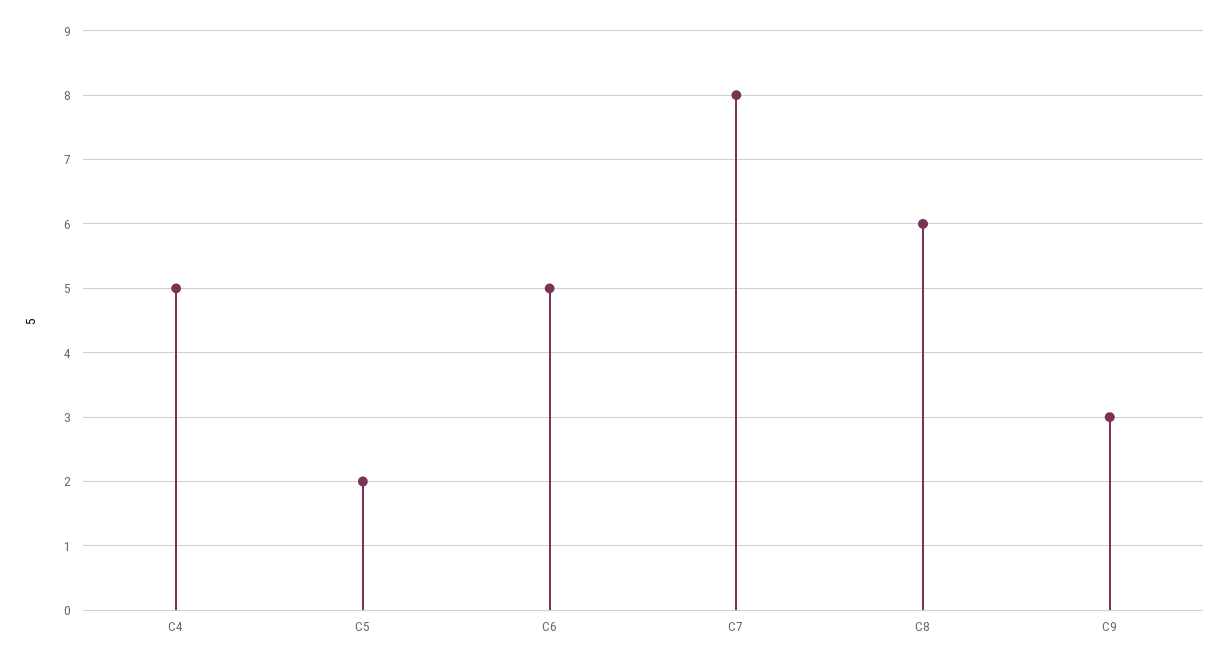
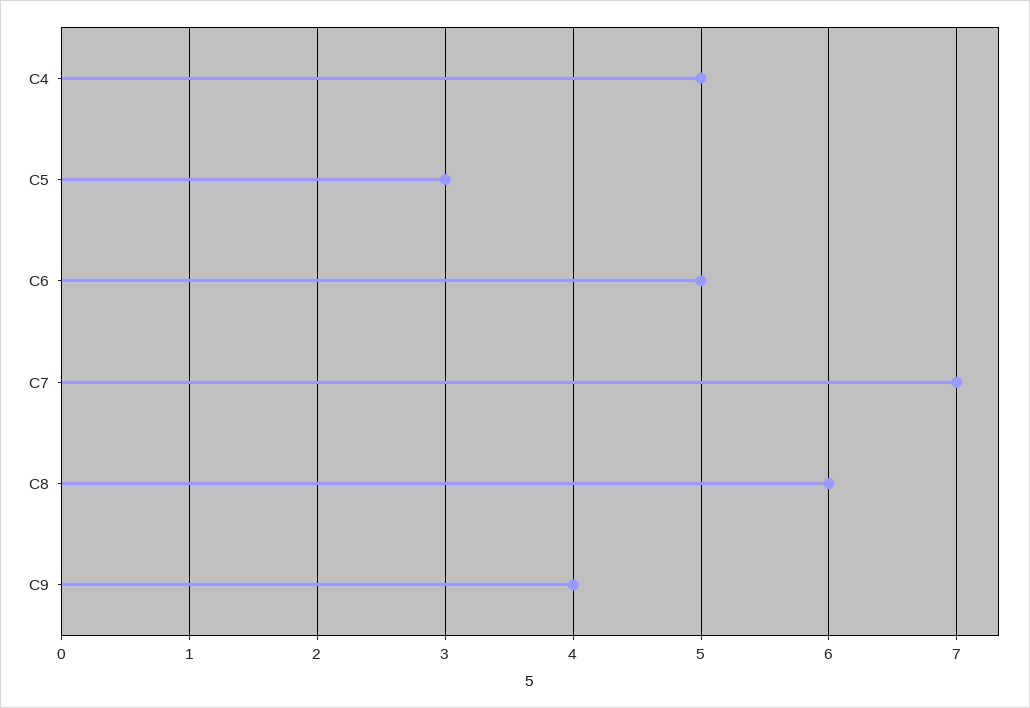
  {
    "C4": 5,
-   "C5": 2,
+   "C5": 3,
    "C6": 5,
-   "C7": 8,
+   "C7": 7,
    "C8": 6,
-   "C9": 3
+   "C9": 4
  }

